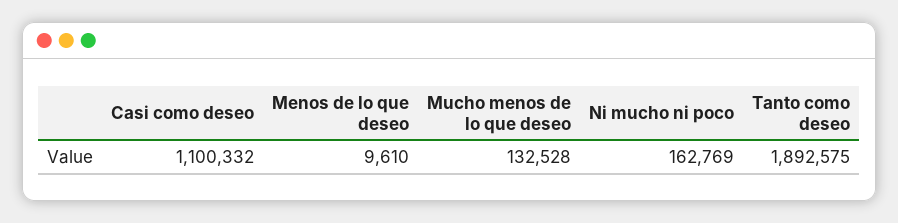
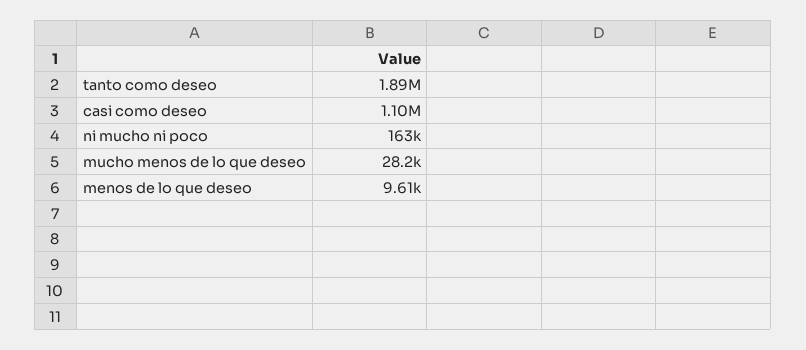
  {
    "Casi como deseo": 1100332,
    "Menos de lo que deseo": 9610,
-   "Mucho menos de lo que deseo": 132528,
+   "Mucho menos de lo que deseo": 28200,
    "Ni mucho ni poco": 162769,
    "Tanto como deseo": 1892575
  }

